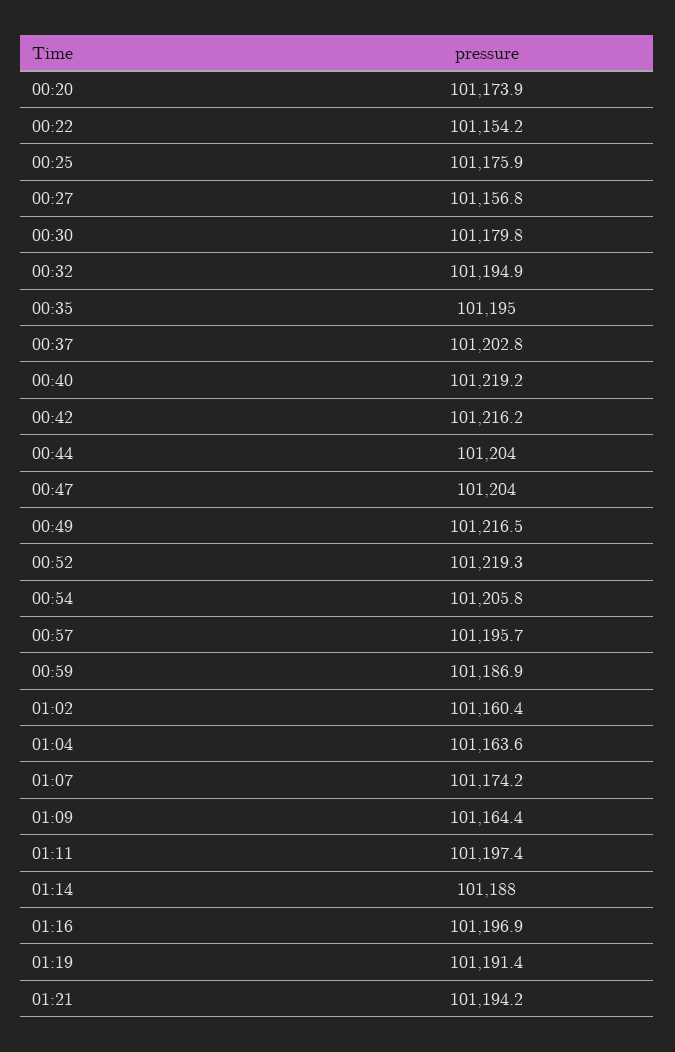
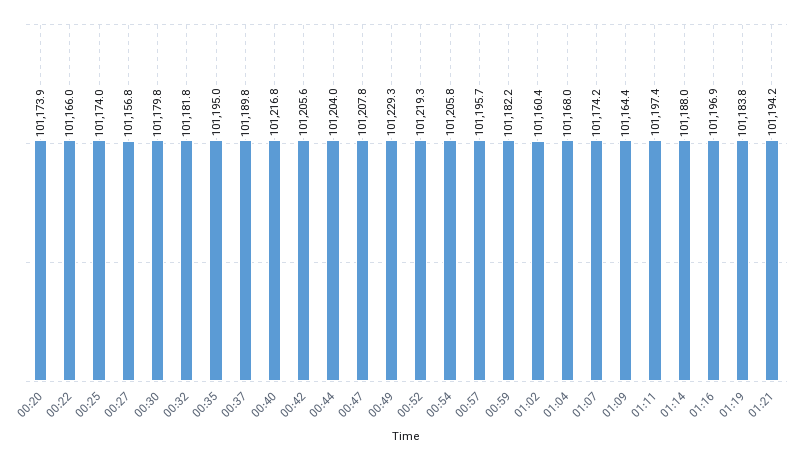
  {
    "00:20": 101173.9,
-   "00:22": 101154.2,
+   "00:22": 101166,
-   "00:25": 101175.9,
+   "00:25": 101174,
    "00:27": 101156.8,
    "00:30": 101179.8,
-   "00:32": 101194.9,
+   "00:32": 101181.8,
    "00:35": 101195,
-   "00:37": 101202.8,
+   "00:37": 101189.8,
-   "00:40": 101219.2,
+   "00:40": 101216.8,
-   "00:42": 101216.2,
+   "00:42": 101205.6,
    "00:44": 101204,
-   "00:47": 101204,
+   "00:47": 101207.8,
-   "00:49": 101216.5,
+   "00:49": 101229.3,
    "00:52": 101219.3,
    "00:54": 101205.8,
    "00:57": 101195.7,
-   "00:59": 101186.9,
+   "00:59": 101182.2,
    "01:02": 101160.4,
-   "01:04": 101163.6,
+   "01:04": 101168,
    "01:07": 101174.2,
    "01:09": 101164.4,
    "01:11": 101197.4,
    "01:14": 101188,
    "01:16": 101196.9,
-   "01:19": 101191.4,
+   "01:19": 101183.8,
    "01:21": 101194.2
  }

